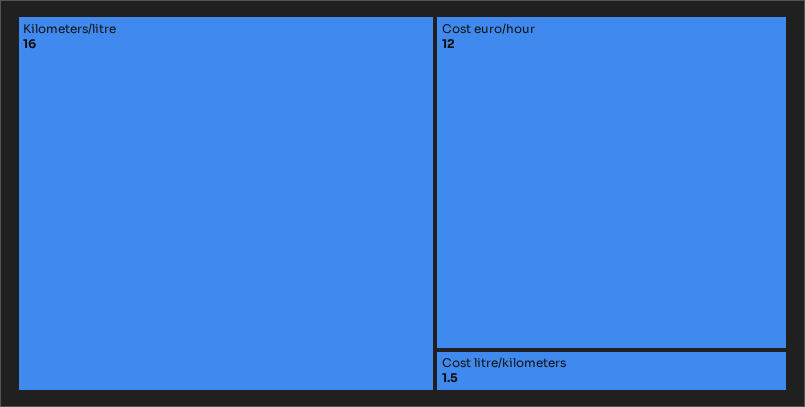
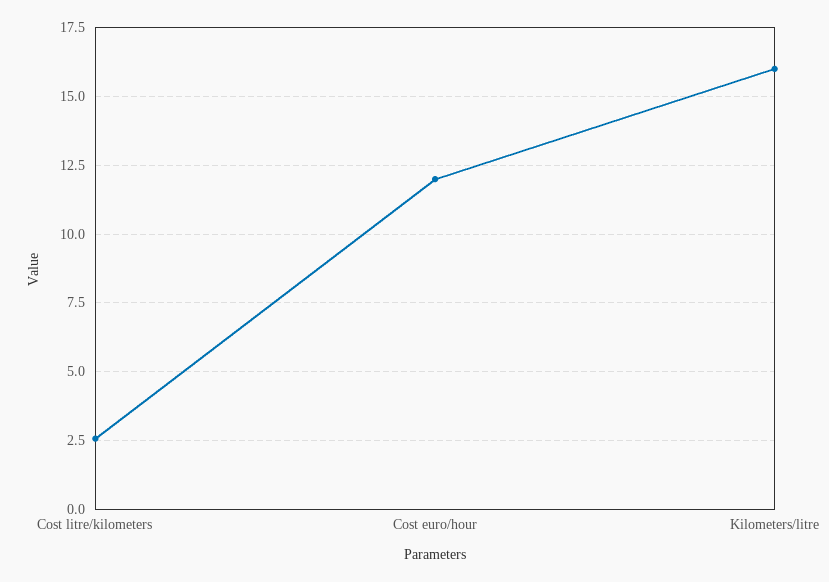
  {
    "Kilometers/litre": 16,
    "Cost euro/hour": 12,
-   "Cost litre/kilometers": 1.5
+   "Cost litre/kilometers": 2.5
  }

